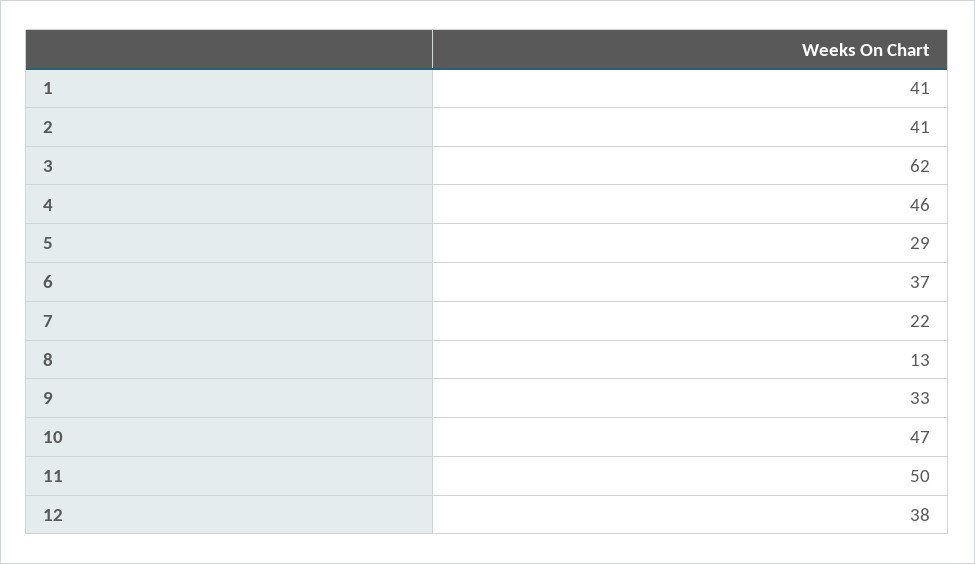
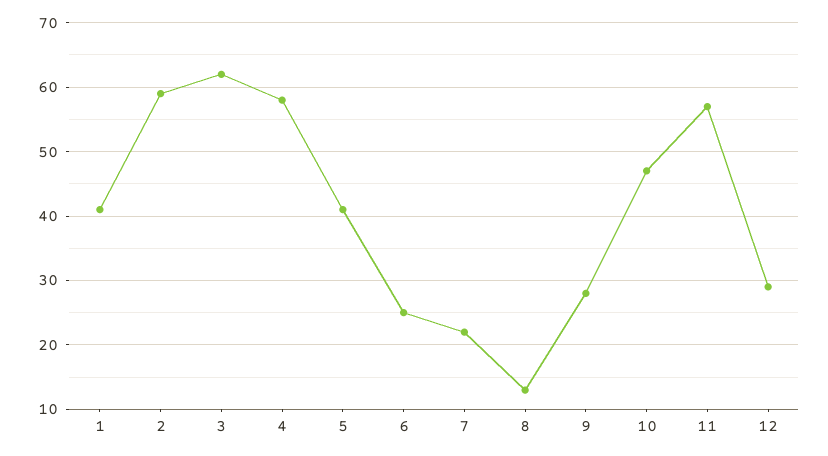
  {
    "1": 41,
-   "2": 41,
+   "2": 59,
    "3": 62,
-   "4": 46,
+   "4": 58,
-   "5": 29,
+   "5": 41,
-   "6": 37,
+   "6": 25,
    "7": 22,
    "8": 13,
-   "9": 33,
+   "9": 28,
    "10": 47,
-   "11": 50,
+   "11": 57,
-   "12": 38
+   "12": 29
  }

